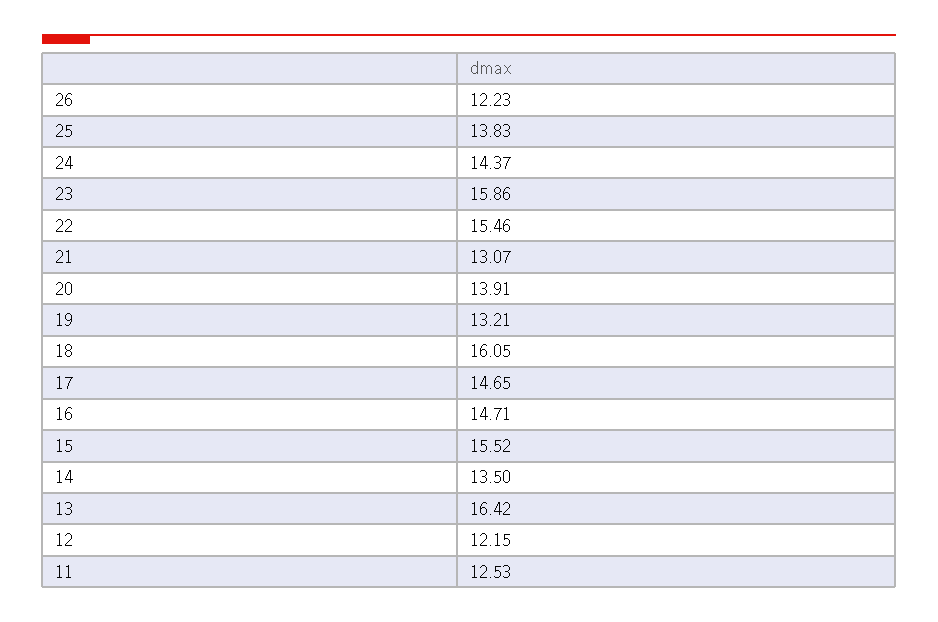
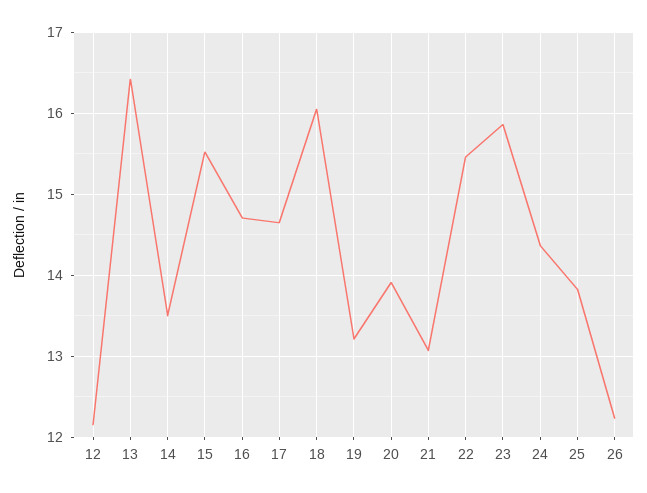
  {
    "26": 12.23,
    "25": 13.83,
    "24": 14.37,
    "23": 15.86,
    "22": 15.46,
    "21": 13.07,
    "20": 13.91,
    "19": 13.21,
    "18": 16.05,
    "17": 14.65,
    "16": 14.71,
    "15": 15.52,
    "14": 13.5,
    "13": 16.42,
-   "12": 12.15,
+   "12": 12.15
-   "11": 12.53
  }

